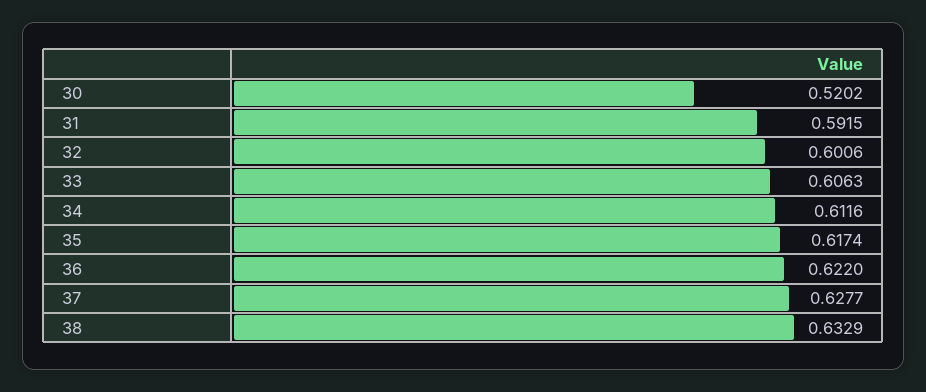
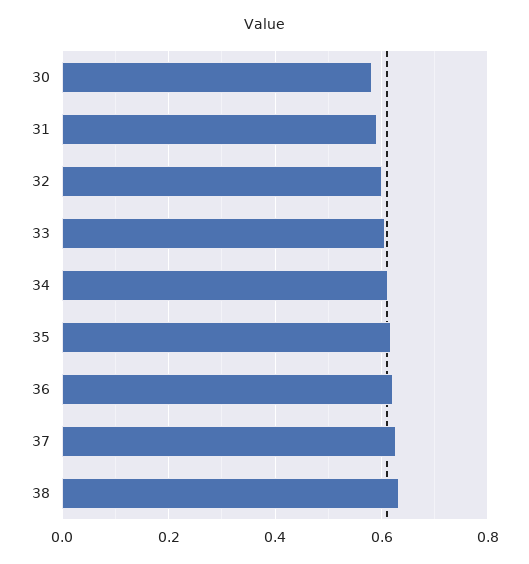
  {
-   "30": 0.5202,
+   "30": 0.58,
    "31": 0.5915,
    "32": 0.6006,
    "33": 0.6063,
    "34": 0.6116,
    "35": 0.6174,
    "36": 0.622,
    "37": 0.6277,
    "38": 0.6329
  }

